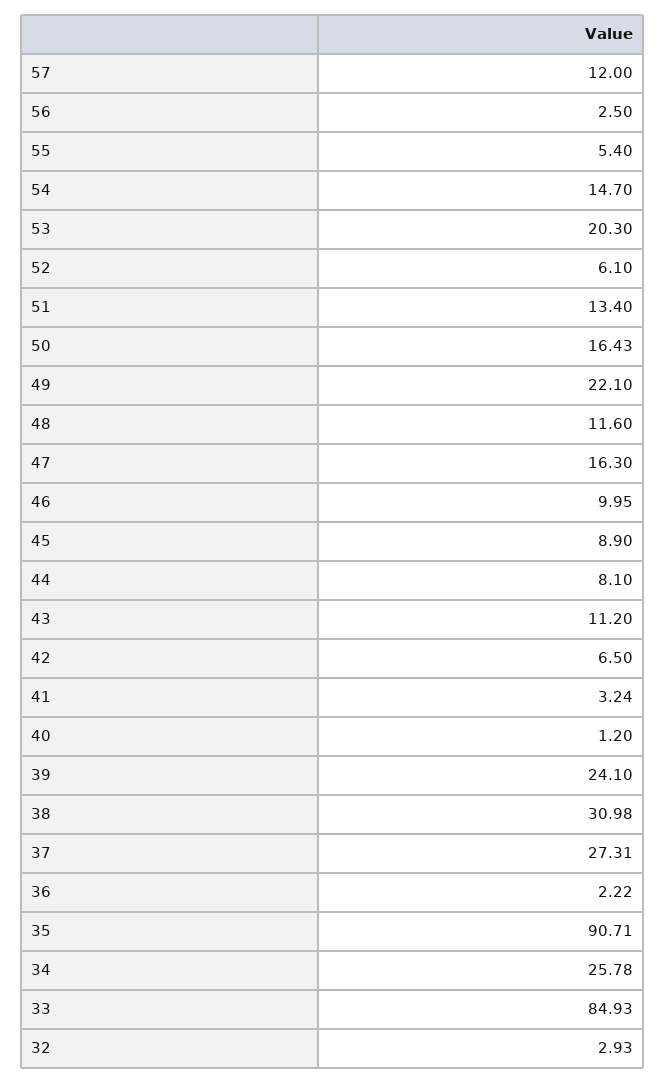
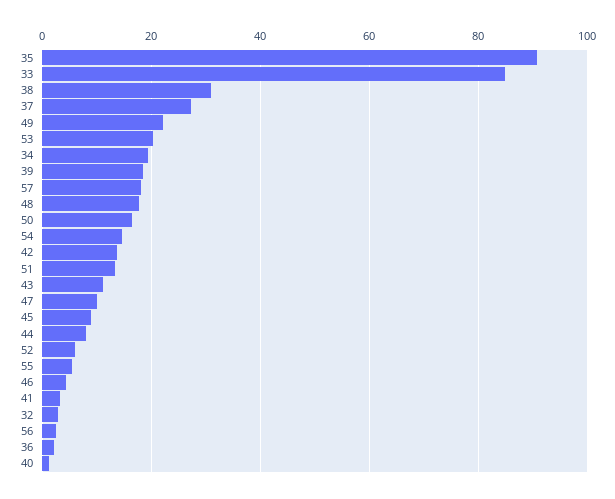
  {
-   "57": 12,
+   "57": 18,
    "56": 2.5,
    "55": 5.4,
    "54": 14.7,
    "53": 20.3,
    "52": 6.1,
    "51": 13.4,
    "50": 16.43,
    "49": 22.1,
-   "48": 11.6,
+   "48": 18,
-   "47": 16.3,
+   "47": 10,
-   "46": 9.95,
+   "46": 4,
    "45": 8.9,
    "44": 8.1,
    "43": 11.2,
-   "42": 6.5,
+   "42": 14,
    "41": 3.24,
    "40": 1.2,
-   "39": 24.1,
+   "39": 18,
    "38": 30.98,
    "37": 27.31,
    "36": 2.22,
    "35": 90.71,
-   "34": 25.78,
+   "34": 20,
    "33": 84.93,
    "32": 2.93
  }

